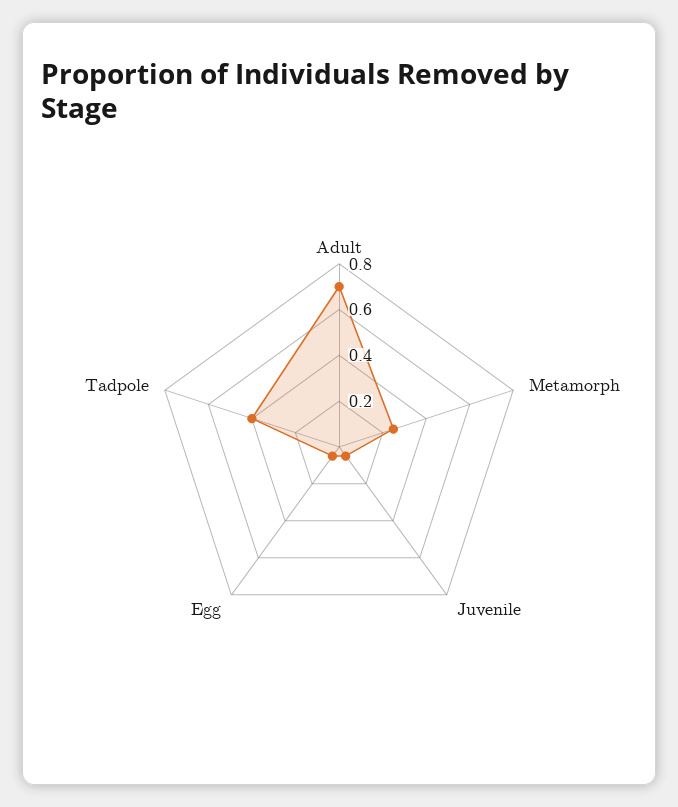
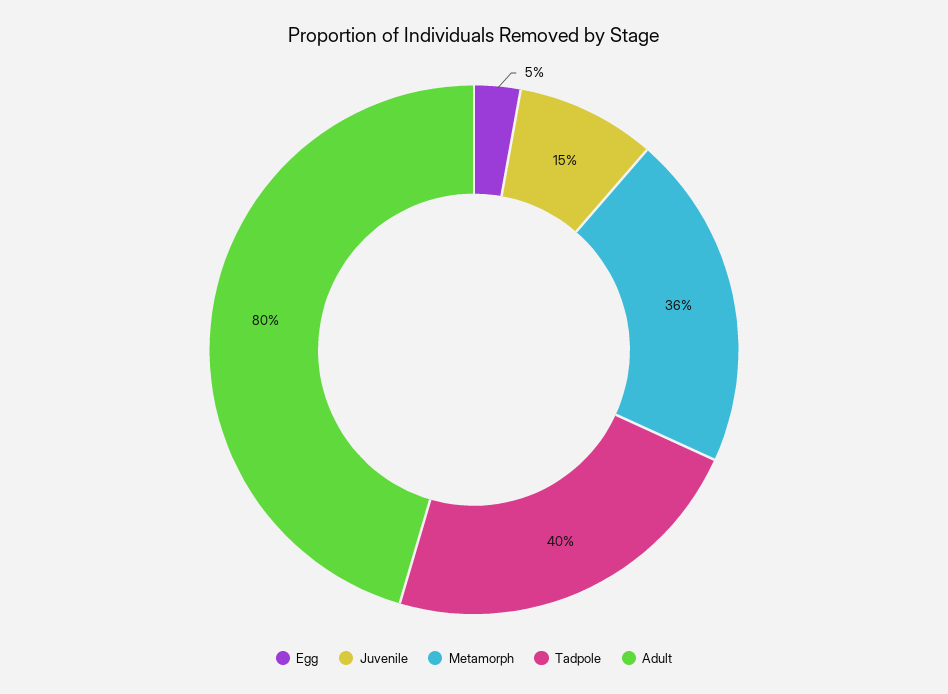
  {
-   "Adult": 0.7,
+   "Adult": 0.8,
-   "Metamorph": 0.25,
+   "Metamorph": 0.36,
-   "Juvenile": 0.05,
+   "Juvenile": 0.15,
    "Egg": 0.05,
    "Tadpole": 0.4
  }

